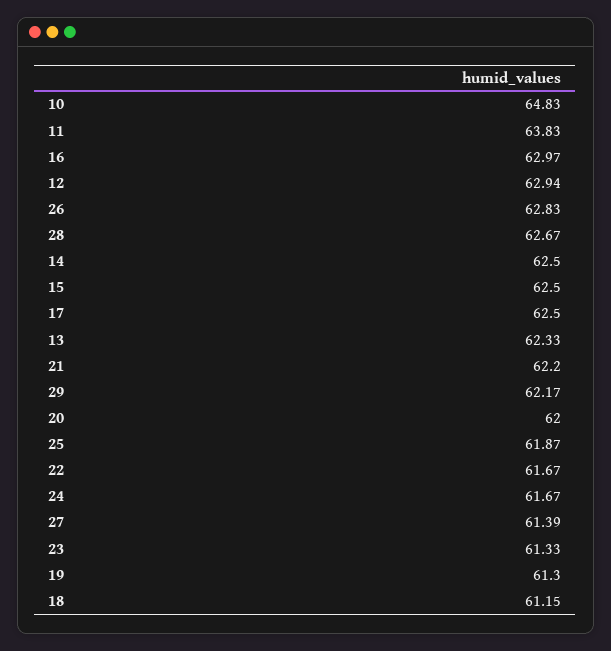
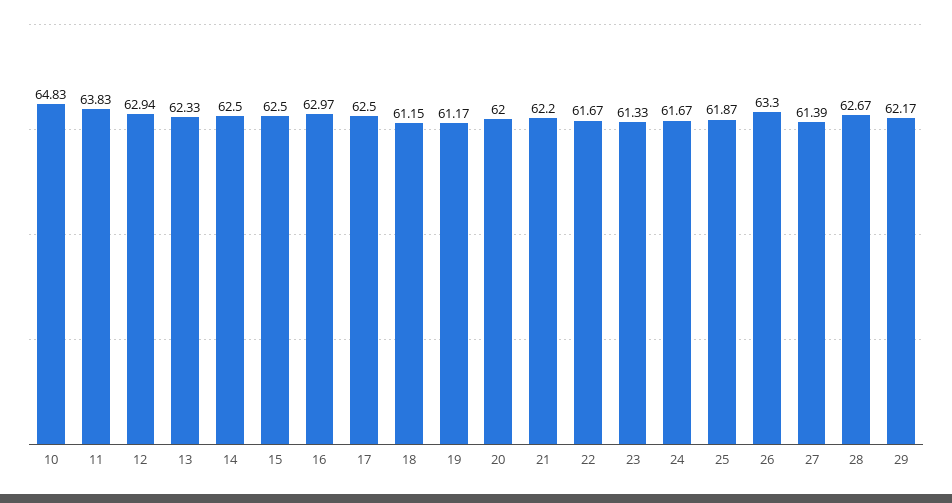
  {
    "10": 64.83,
    "11": 63.83,
    "16": 62.97,
    "12": 62.94,
-   "26": 62.83,
+   "26": 63.3,
    "28": 62.67,
    "14": 62.5,
    "15": 62.5,
    "17": 62.5,
    "13": 62.33,
    "21": 62.2,
    "29": 62.17,
    "20": 62,
    "25": 61.87,
    "22": 61.67,
    "24": 61.67,
    "27": 61.39,
    "23": 61.33,
-   "19": 61.3,
+   "19": 61.17,
    "18": 61.15
  }

